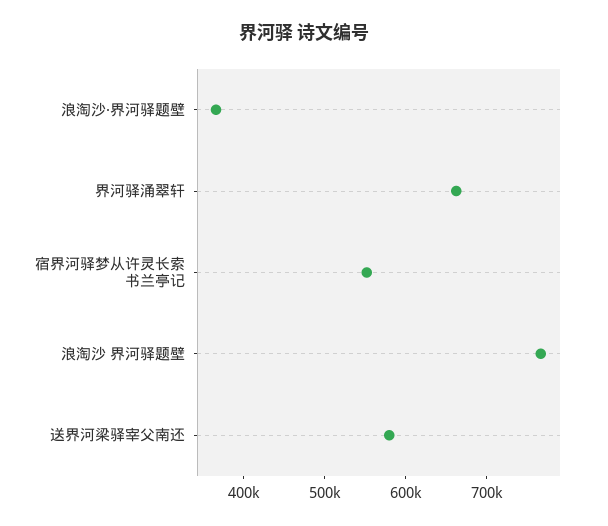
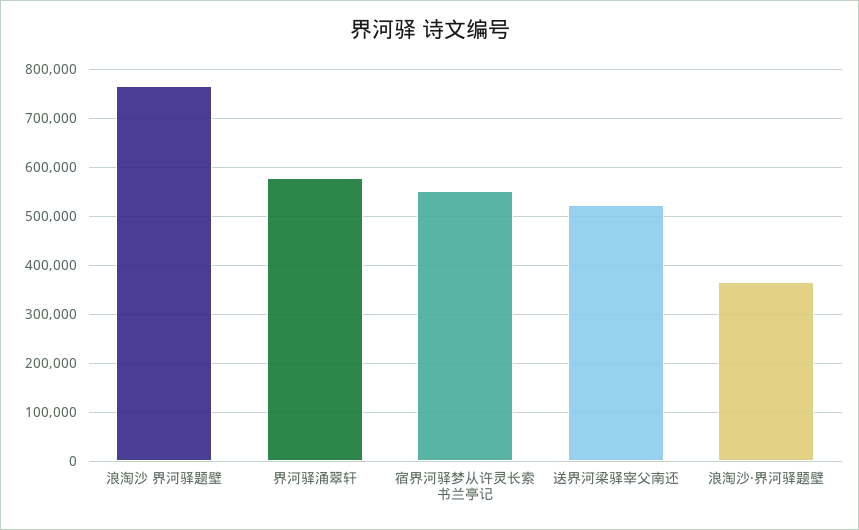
  {
    "浪淘沙·界河驿题壁": 360000,
-   "界河驿涌翠轩": 660000,
+   "界河驿涌翠轩": 580000,
    "宿界河驿梦从许灵长索书兰亭记": 560000,
    "浪淘沙 界河驿题壁": 760000,
-   "送界河梁驿宰父南还": 580000
+   "送界河梁驿宰父南还": 520000
  }

